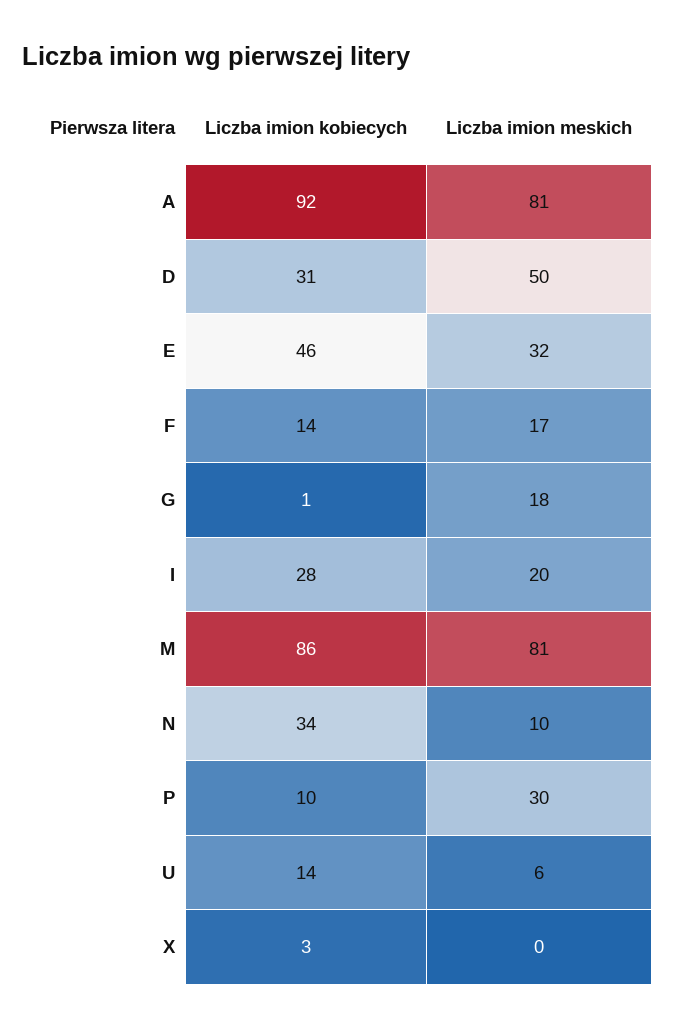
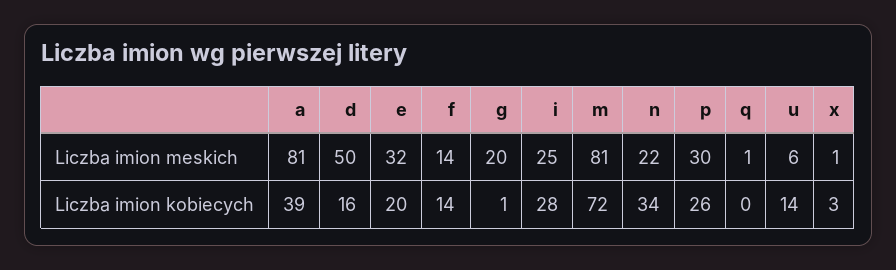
  {
    "Liczba imion kobiecych": {
-     "A": 92,
+     "A": 39,
-     "D": 31,
+     "D": 16,
-     "E": 46,
+     "E": 20,
      "F": 14,
      "G": 1,
      "I": 28,
-     "M": 86,
+     "M": 72,
      "N": 34,
-     "P": 10,
+     "P": 26,
      "U": 14,
-     "X": 3
+     "X": 3,
+     "q": 0
    },
    "Liczba imion meskich": {
      "A": 81,
      "D": 50,
      "E": 32,
-     "F": 17,
+     "F": 14,
-     "G": 18,
+     "G": 20,
-     "I": 20,
+     "I": 25,
      "M": 81,
-     "N": 10,
+     "N": 22,
      "P": 30,
      "U": 6,
-     "X": 0
+     "X": 1,
+     "q": 1
    }
  }

